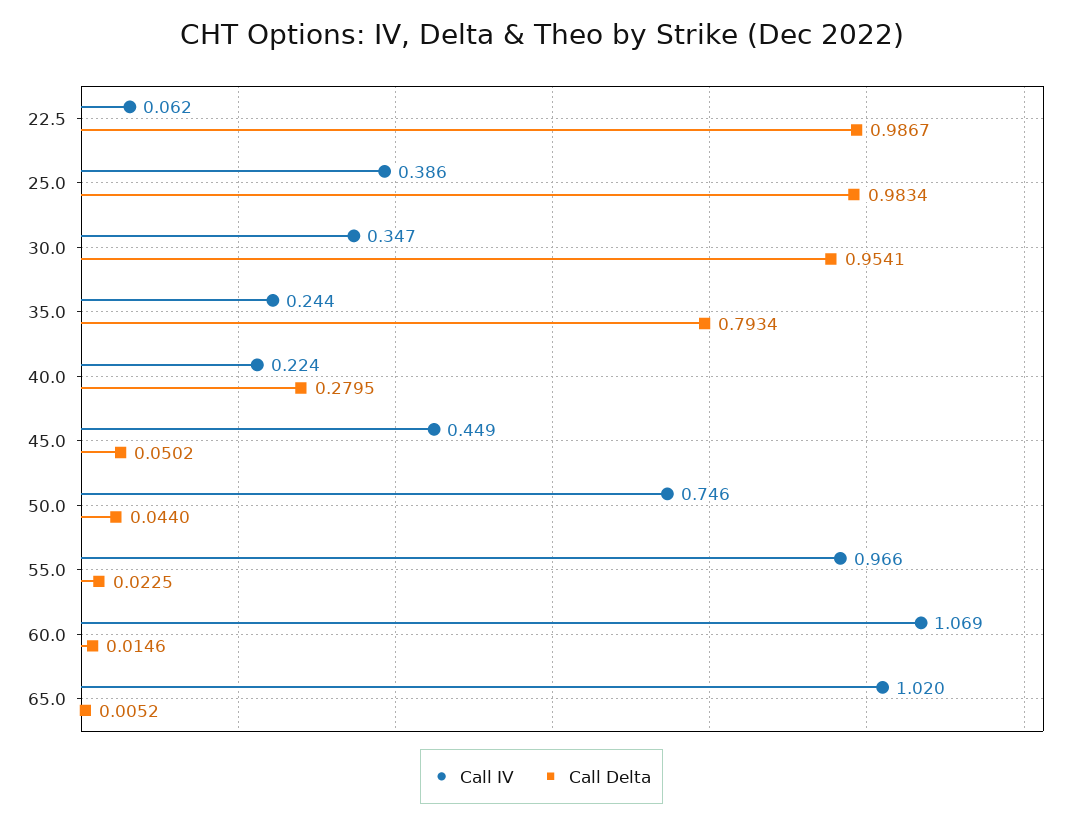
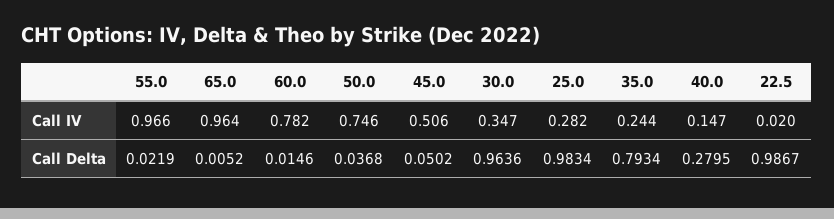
  {
    "Call IV": {
-     "22.5": 0.062,
+     "22.5": 0.02,
-     "25.0": 0.386,
+     "25.0": 0.282,
      "30.0": 0.347,
      "35.0": 0.244,
-     "40.0": 0.224,
+     "40.0": 0.147,
-     "45.0": 0.449,
+     "45.0": 0.506,
      "50.0": 0.746,
      "55.0": 0.966,
-     "60.0": 1.069,
+     "60.0": 0.782,
-     "65.0": 1.02
+     "65.0": 0.964
    },
    "Call Delta": {
      "22.5": 0.9867,
      "25.0": 0.9834,
-     "30.0": 0.9541,
+     "30.0": 0.9636,
      "35.0": 0.7934,
      "40.0": 0.2795,
      "45.0": 0.0502,
-     "50.0": 0.044,
+     "50.0": 0.0368,
-     "55.0": 0.0225,
+     "55.0": 0.0219,
      "60.0": 0.0146,
      "65.0": 0.0052
    }
  }

